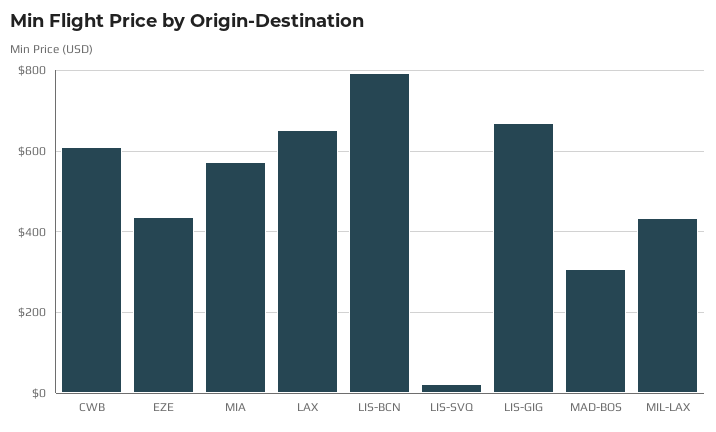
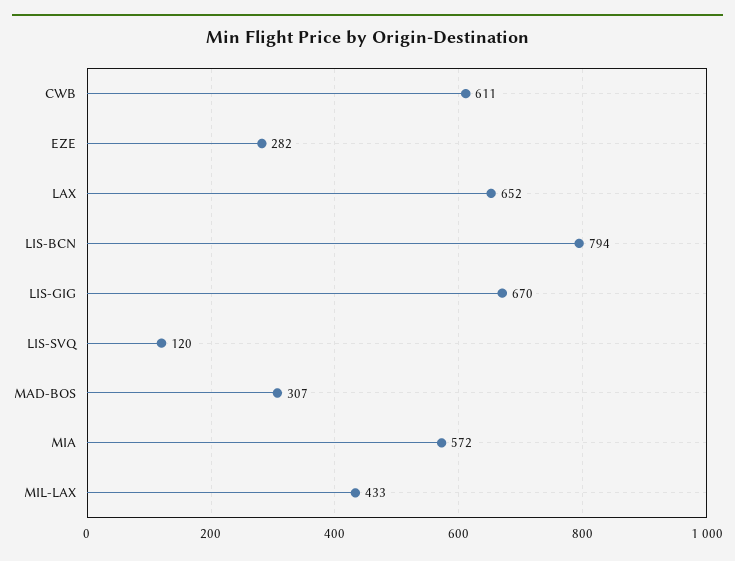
  {
    "CWB": 611,
-   "EZE": 440,
+   "EZE": 282,
    "MIA": 572,
    "LAX": 652,
    "LIS-BCN": 794,
-   "LIS-SVQ": 20,
+   "LIS-SVQ": 120,
    "LIS-GIG": 670,
    "MAD-BOS": 307,
    "MIL-LAX": 433
  }

